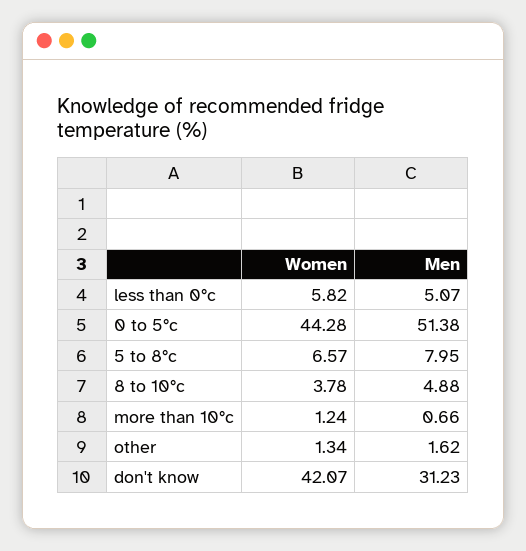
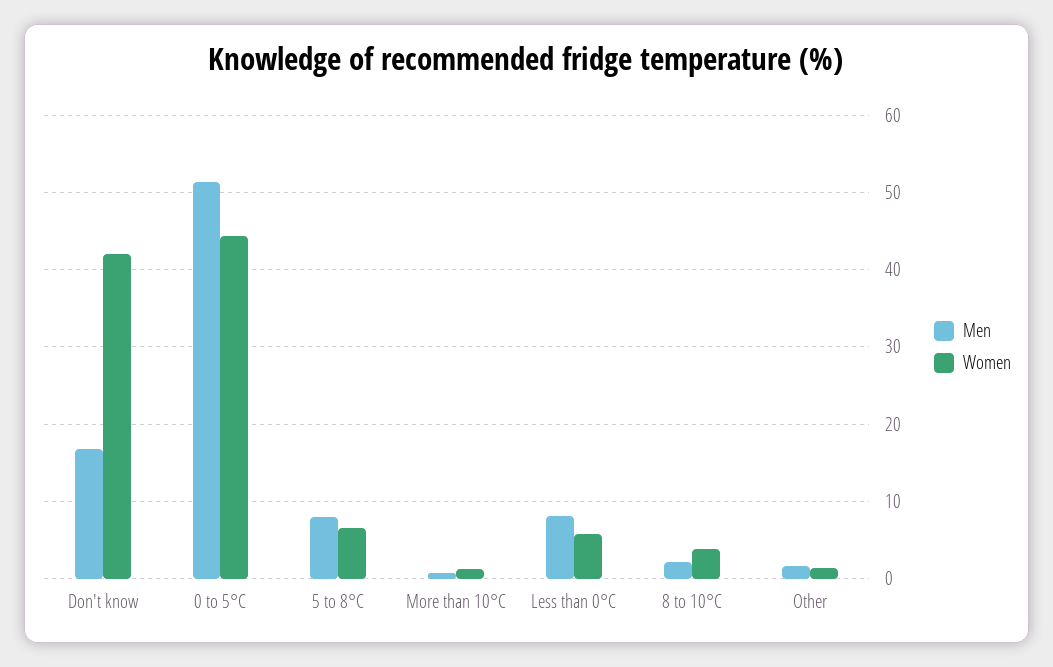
  {
    "Women": {
      "less than 0°c": 5.82,
      "0 to 5°c": 44.28,
      "5 to 8°c": 6.57,
      "8 to 10°c": 3.78,
      "more than 10°c": 1.24,
      "other": 1.34,
      "don't know": 42.07
    },
    "Men": {
-     "less than 0°c": 5.07,
+     "less than 0°c": 8,
      "0 to 5°c": 51.38,
      "5 to 8°c": 7.95,
-     "8 to 10°c": 4.88,
+     "8 to 10°c": 2,
      "more than 10°c": 0.66,
      "other": 1.62,
-     "don't know": 31.23
+     "don't know": 17
    }
  }

